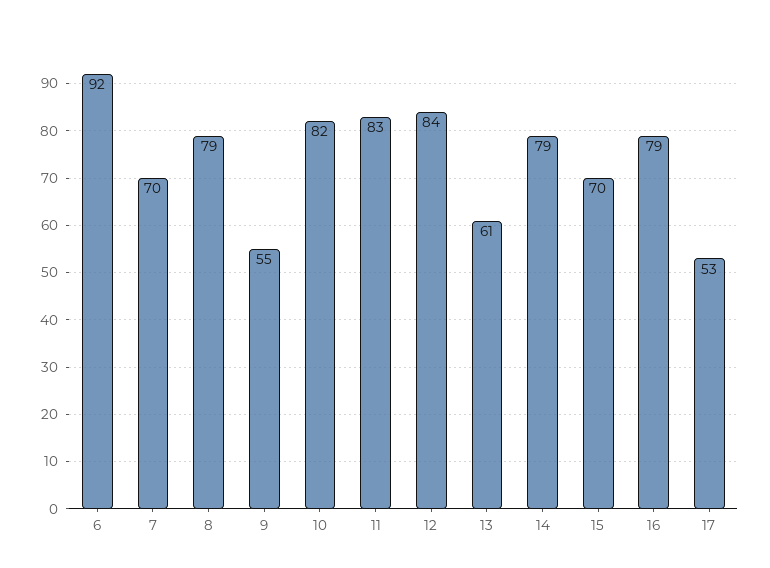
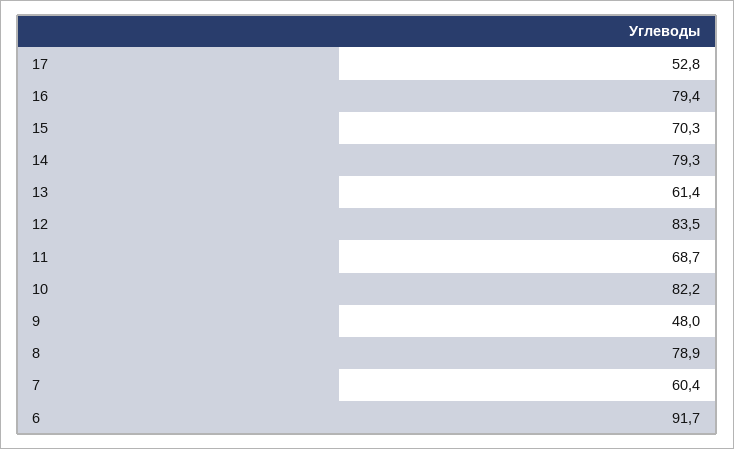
  {
    "6": 91.7,
-   "7": 70,
+   "7": 60.4,
    "8": 78.9,
-   "9": 55,
+   "9": 48,
    "10": 82.2,
-   "11": 83,
+   "11": 68.7,
    "12": 83.5,
    "13": 61.4,
    "14": 79.3,
    "15": 70.3,
    "16": 79.4,
    "17": 52.8
  }

